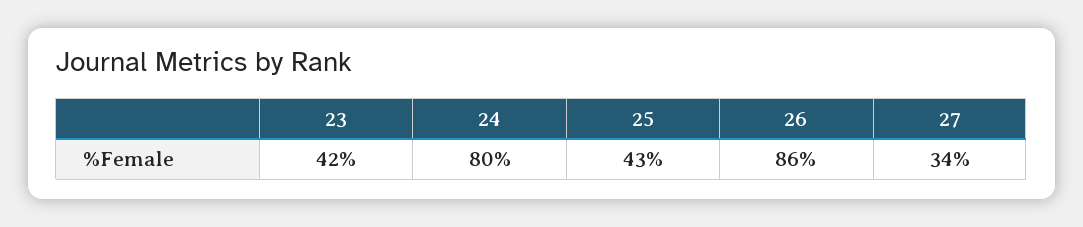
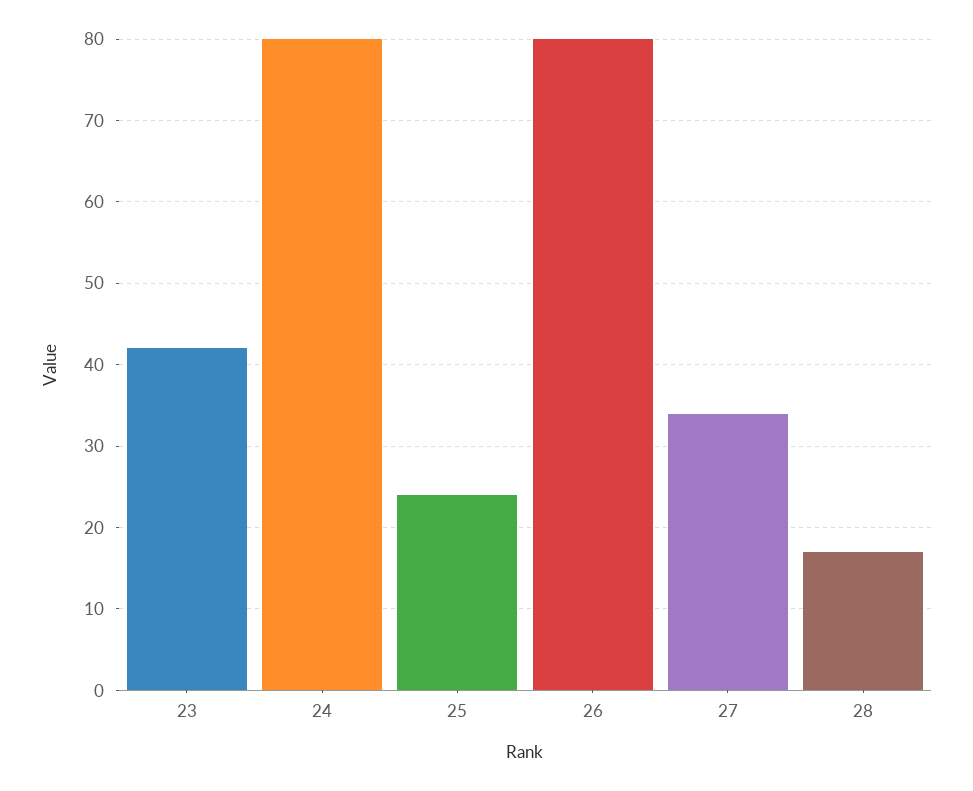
  {
    "23": 42,
    "24": 80,
-   "25": 43,
+   "25": 24,
-   "26": 86,
+   "26": 80,
-   "27": 34
+   "27": 34,
+   "28": 17
  }

